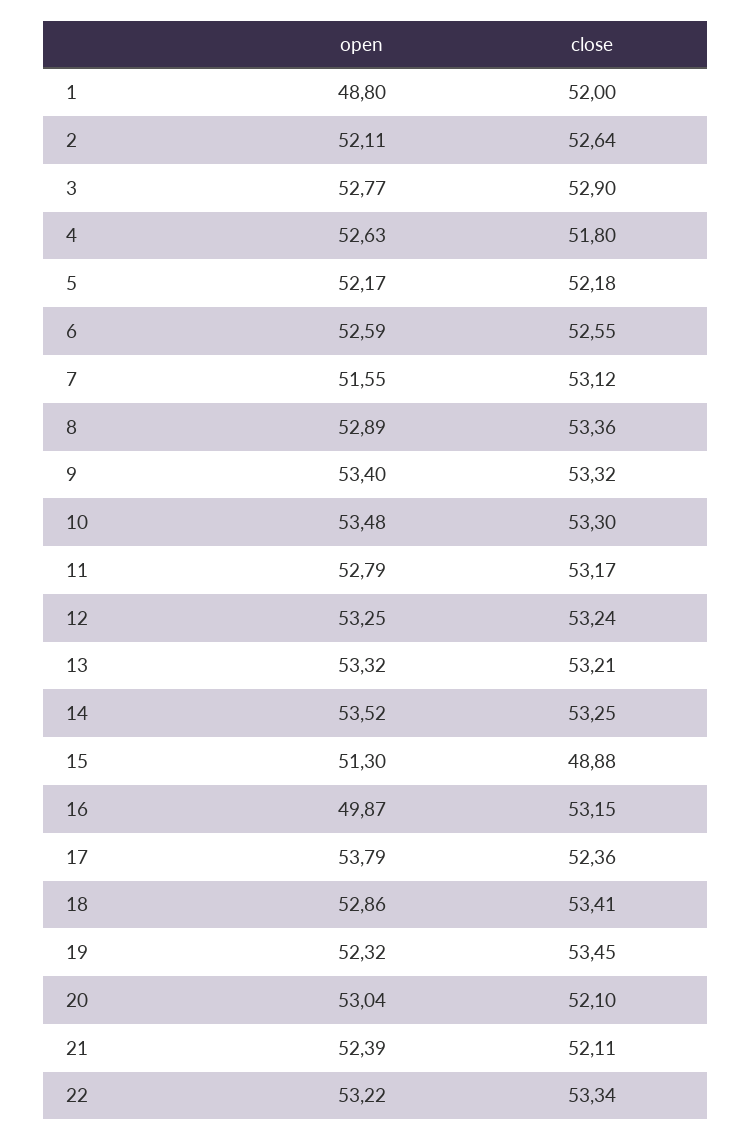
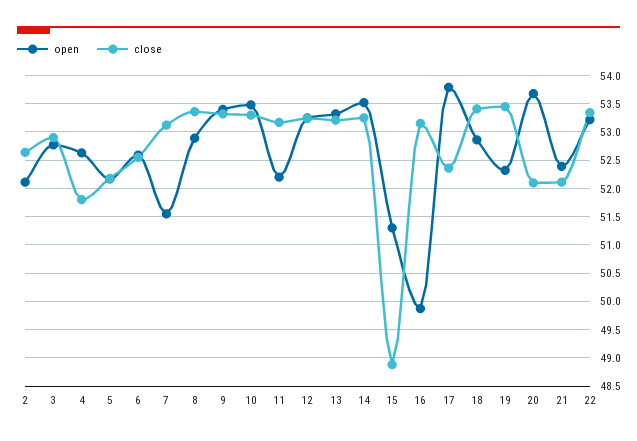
  {
    "open": {
-     "1": 48.8,
      "2": 52.11,
      "3": 52.77,
      "4": 52.63,
      "5": 52.17,
      "6": 52.59,
      "7": 51.55,
      "8": 52.89,
      "9": 53.4,
      "10": 53.48,
-     "11": 52.79,
+     "11": 52.25,
      "12": 53.25,
      "13": 53.32,
      "14": 53.52,
      "15": 51.3,
      "16": 49.87,
      "17": 53.79,
      "18": 52.86,
      "19": 52.32,
-     "20": 53.04,
+     "20": 53.75,
      "21": 52.39,
      "22": 53.22
    },
    "close": {
-     "1": 52,
      "2": 52.64,
      "3": 52.9,
      "4": 51.8,
      "5": 52.18,
      "6": 52.55,
      "7": 53.12,
      "8": 53.36,
      "9": 53.32,
      "10": 53.3,
      "11": 53.17,
      "12": 53.24,
      "13": 53.21,
      "14": 53.25,
      "15": 48.88,
      "16": 53.15,
      "17": 52.36,
      "18": 53.41,
      "19": 53.45,
      "20": 52.1,
      "21": 52.11,
      "22": 53.34
    }
  }

